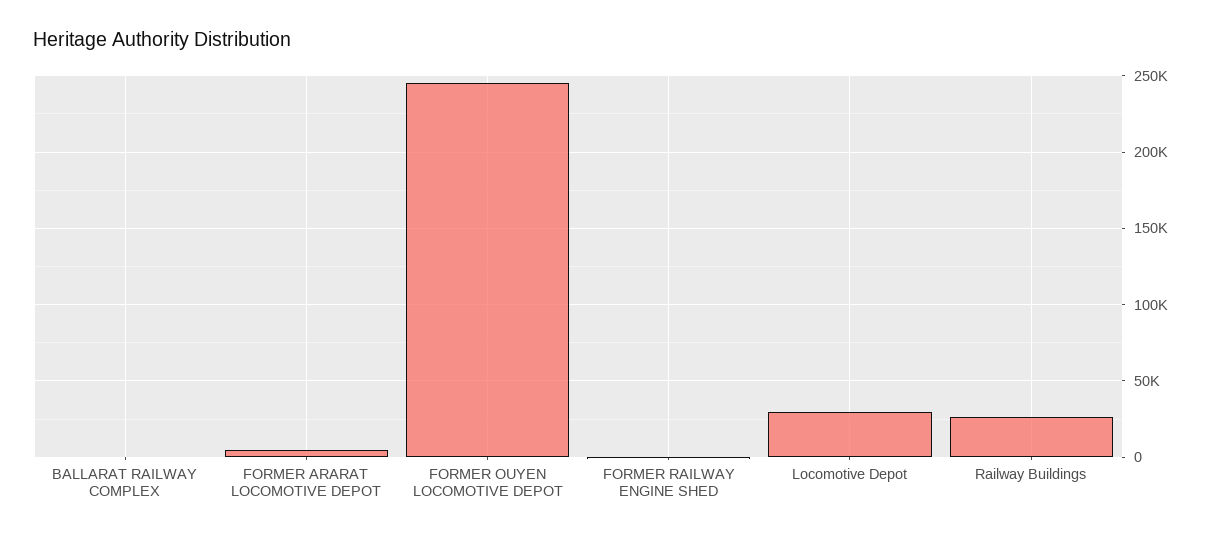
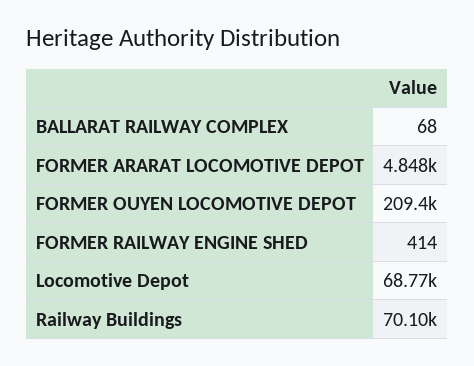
  {
    "BALLARAT RAILWAY COMPLEX": 68,
    "FORMER ARARAT LOCOMOTIVE DEPOT": 4848,
-   "FORMER OUYEN LOCOMOTIVE DEPOT": 245000,
+   "FORMER OUYEN LOCOMOTIVE DEPOT": 209400,
    "FORMER RAILWAY ENGINE SHED": 414,
-   "Locomotive Depot": 30000,
+   "Locomotive Depot": 68770,
-   "Railway Buildings": 25000
+   "Railway Buildings": 70100
  }

